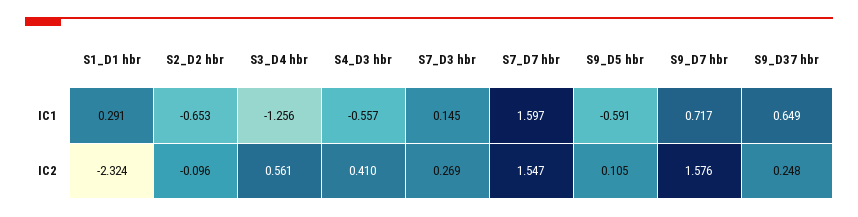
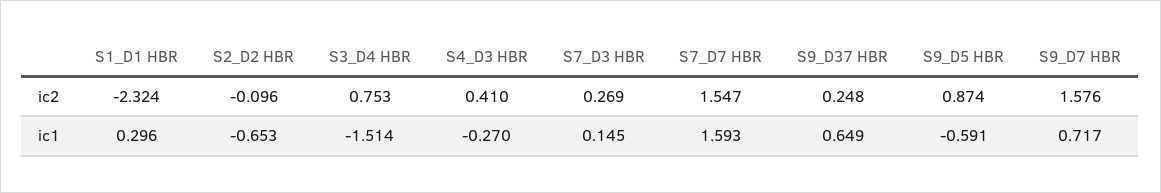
  {
    "S1_D1 hbr": {
-     "IC1": 0.291,
+     "IC1": 0.296,
      "IC2": -2.324
    },
    "S2_D2 hbr": {
      "IC1": -0.653,
      "IC2": -0.096
    },
    "S3_D4 hbr": {
-     "IC1": -1.256,
+     "IC1": -1.514,
-     "IC2": 0.561
+     "IC2": 0.753
    },
    "S4_D3 hbr": {
-     "IC1": -0.557,
+     "IC1": -0.27,
      "IC2": 0.41
    },
    "S7_D3 hbr": {
      "IC1": 0.145,
      "IC2": 0.269
    },
    "S7_D7 hbr": {
-     "IC1": 1.597,
+     "IC1": 1.593,
      "IC2": 1.547
    },
    "S9_D5 hbr": {
      "IC1": -0.591,
-     "IC2": 0.105
+     "IC2": 0.874
    },
    "S9_D7 hbr": {
      "IC1": 0.717,
      "IC2": 1.576
    },
    "S9_D37 hbr": {
      "IC1": 0.649,
      "IC2": 0.248
    }
  }

